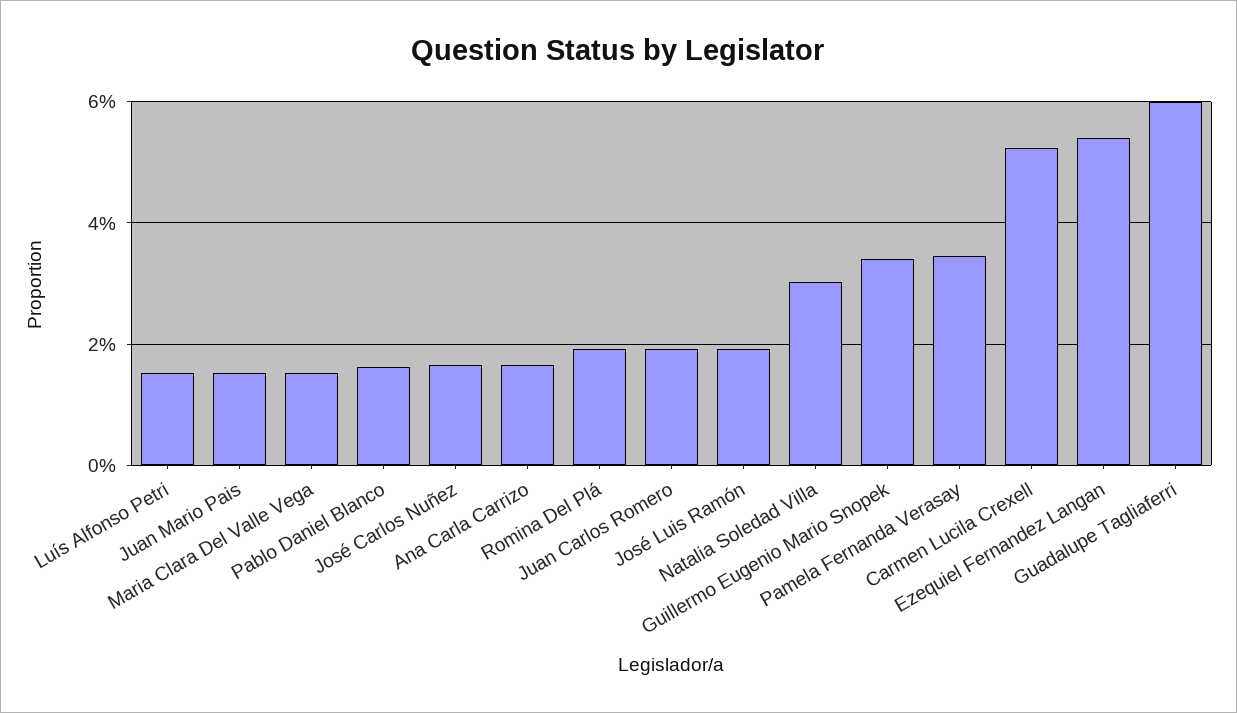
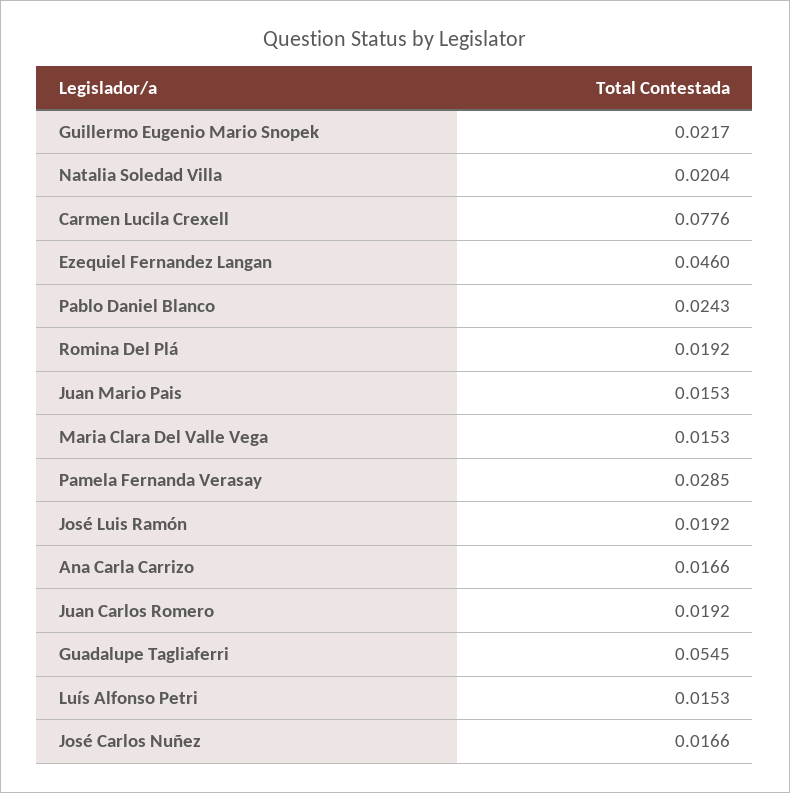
  {
    "Luís Alfonso Petri": 0.0153,
    "Juan Mario Pais": 0.0153,
    "Maria Clara Del Valle Vega": 0.0153,
-   "Pablo Daniel Blanco": 0.016,
+   "Pablo Daniel Blanco": 0.0243,
    "José Carlos Nuñez": 0.0166,
    "Ana Carla Carrizo": 0.0166,
    "Romina Del Plá": 0.0192,
    "Juan Carlos Romero": 0.0192,
    "José Luis Ramón": 0.0192,
-   "Natalia Soledad Villa": 0.03,
+   "Natalia Soledad Villa": 0.0204,
-   "Guillermo Eugenio Mario Snopek": 0.034,
+   "Guillermo Eugenio Mario Snopek": 0.0217,
-   "Pamela Fernanda Verasay": 0.034,
+   "Pamela Fernanda Verasay": 0.0285,
-   "Carmen Lucila Crexell": 0.052,
+   "Carmen Lucila Crexell": 0.0776,
-   "Ezequiel Fernandez Langan": 0.054,
+   "Ezequiel Fernandez Langan": 0.046,
-   "Guadalupe Tagliaferri": 0.06
+   "Guadalupe Tagliaferri": 0.0545
  }

